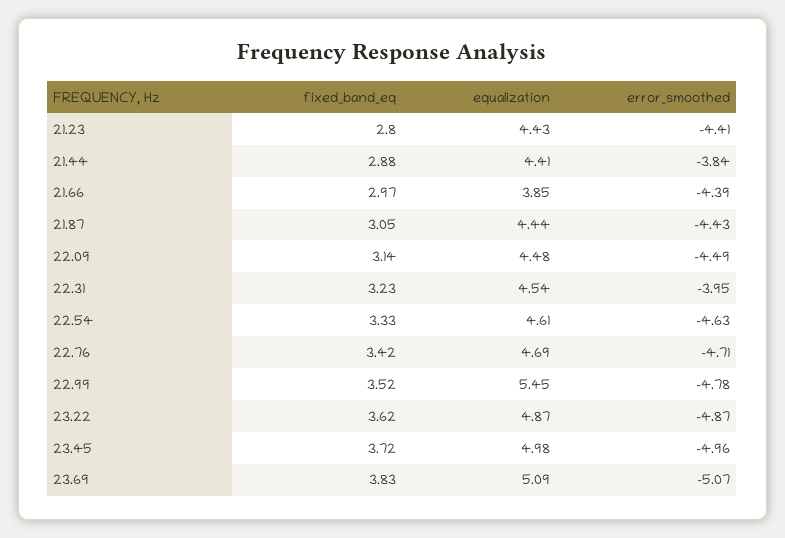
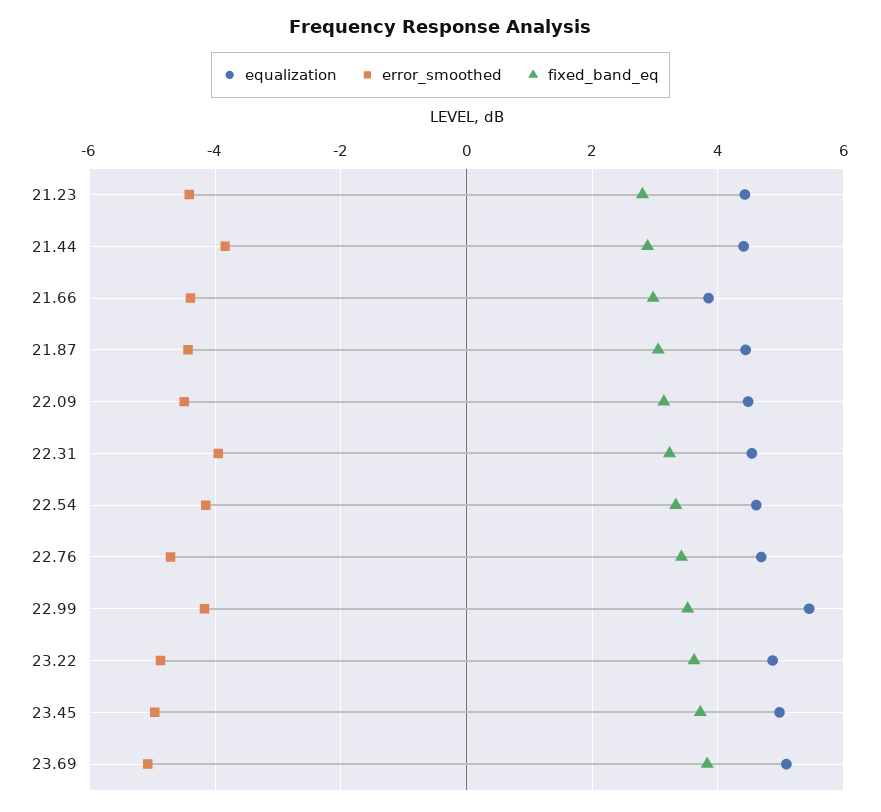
  {
    "fixed_band_eq": {
      "21.23": 2.8,
      "21.44": 2.88,
      "21.66": 2.97,
      "21.87": 3.05,
      "22.09": 3.14,
      "22.31": 3.23,
      "22.54": 3.33,
      "22.76": 3.42,
      "22.99": 3.52,
      "23.22": 3.62,
      "23.45": 3.72,
      "23.69": 3.83
    },
    "equalization": {
      "21.23": 4.43,
      "21.44": 4.41,
      "21.66": 3.85,
      "21.87": 4.44,
      "22.09": 4.48,
      "22.31": 4.54,
      "22.54": 4.61,
      "22.76": 4.69,
      "22.99": 5.45,
      "23.22": 4.87,
      "23.45": 4.98,
      "23.69": 5.09
    },
    "error_smoothed": {
      "21.23": -4.41,
      "21.44": -3.84,
      "21.66": -4.39,
      "21.87": -4.43,
      "22.09": -4.49,
      "22.31": -3.95,
-     "22.54": -4.63,
+     "22.54": -4.2,
      "22.76": -4.71,
-     "22.99": -4.78,
+     "22.99": -4.2,
      "23.22": -4.87,
      "23.45": -4.96,
      "23.69": -5.07
    }
  }

